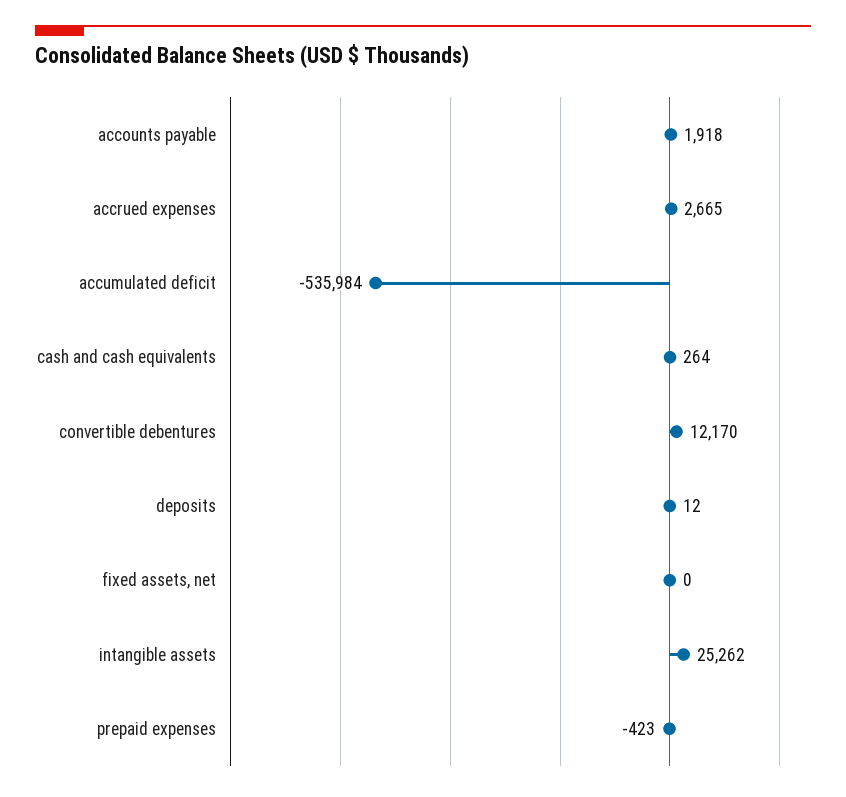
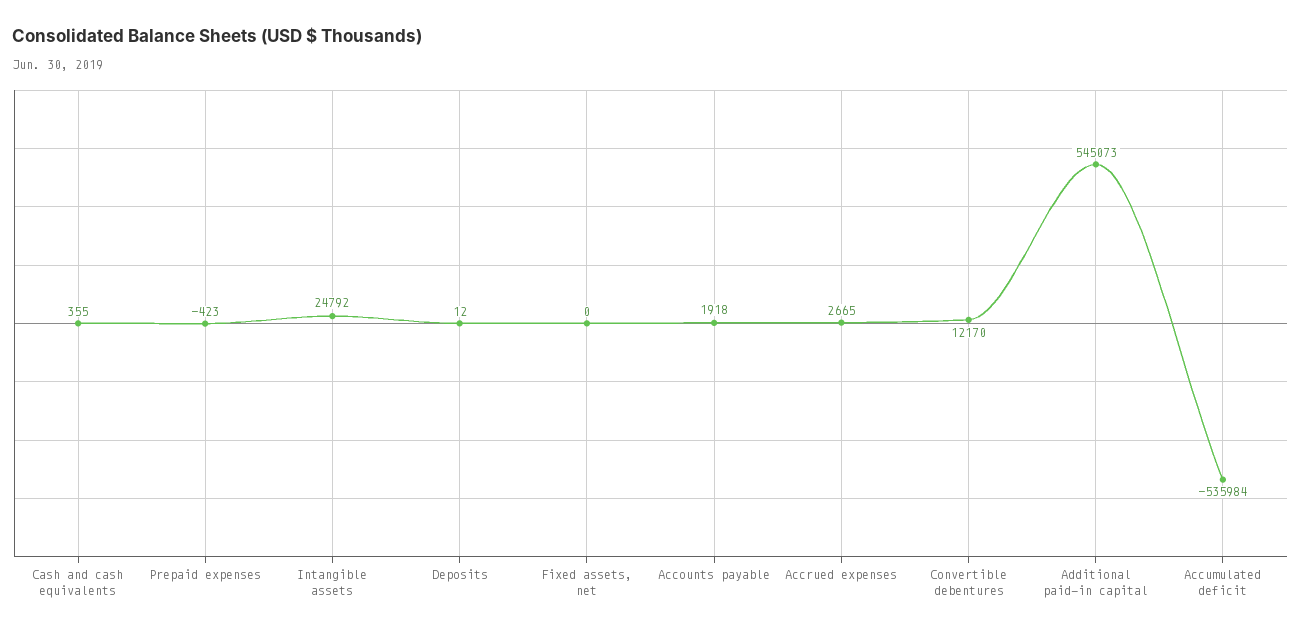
  {
    "accounts payable": 1918,
    "accrued expenses": 2665,
    "accumulated deficit": -535984,
-   "cash and cash equivalents": 264,
+   "cash and cash equivalents": 355,
    "convertible debentures": 12170,
    "deposits": 12,
    "fixed assets, net": 0,
-   "intangible assets": 25262,
+   "intangible assets": 24792,
-   "prepaid expenses": -423
+   "prepaid expenses": -423,
+   "Additional paid-in capital": 545073
  }

